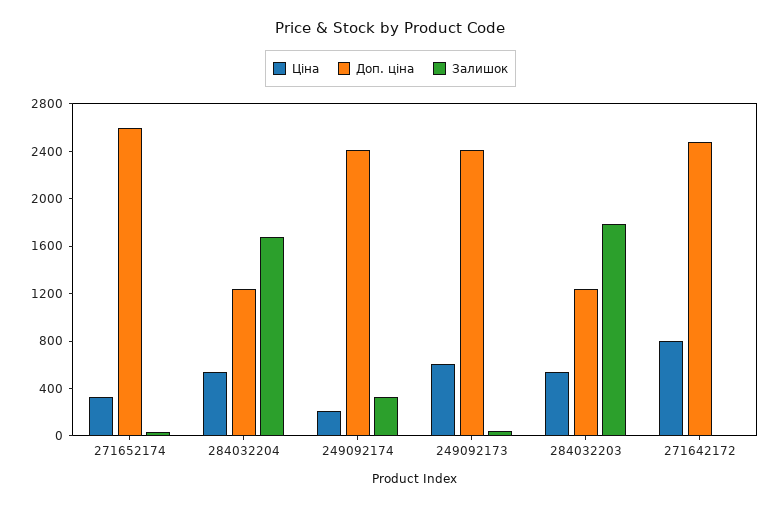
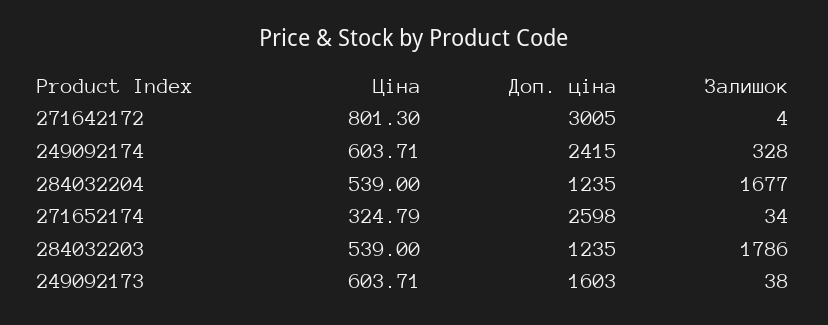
  {
    "Ціна": {
      "271652174": 324.79,
      "284032204": 539,
-     "249092174": 200,
+     "249092174": 603.71,
      "249092173": 603.71,
      "284032203": 539,
      "271642172": 801.3
    },
    "Доп. ціна": {
      "271652174": 2598,
      "284032204": 1235,
      "249092174": 2415,
-     "249092173": 2400,
+     "249092173": 1603,
      "284032203": 1235,
-     "271642172": 2500
+     "271642172": 3005
    },
    "Залишок": {
      "271652174": 34,
      "284032204": 1677,
      "249092174": 328,
      "249092173": 38,
      "284032203": 1786,
      "271642172": 4
    }
  }

